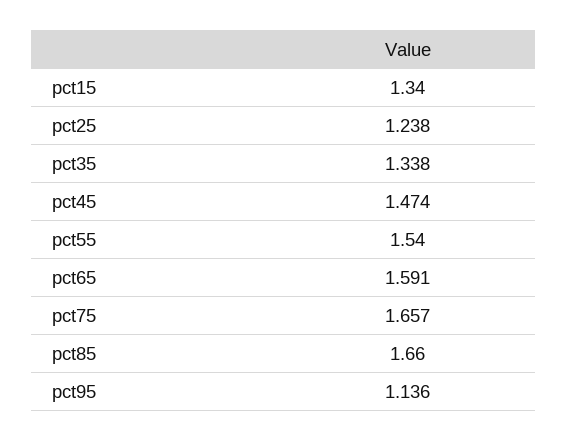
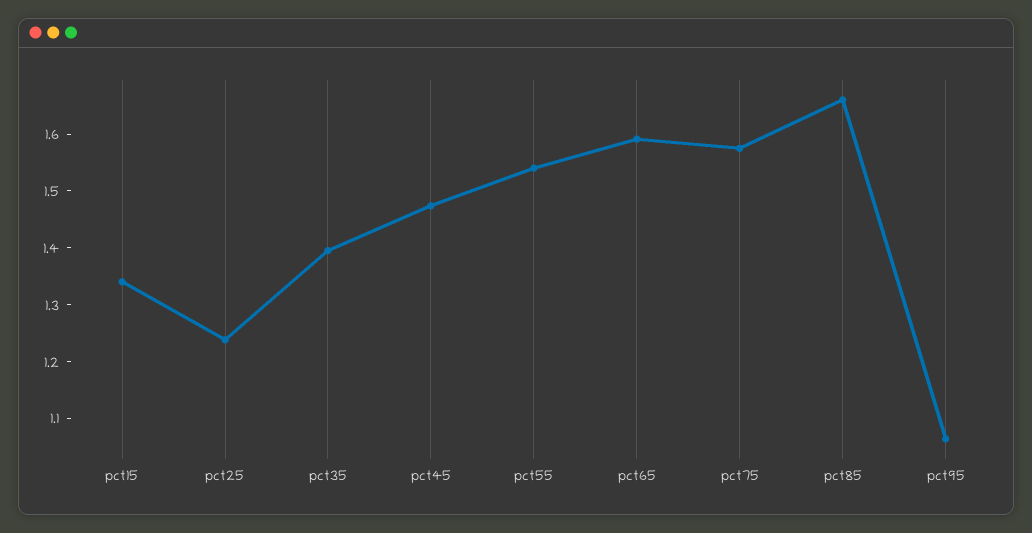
  {
    "pct15": 1.34,
    "pct25": 1.238,
-   "pct35": 1.338,
+   "pct35": 1.4,
    "pct45": 1.474,
    "pct55": 1.54,
    "pct65": 1.591,
-   "pct75": 1.657,
+   "pct75": 1.58,
    "pct85": 1.66,
-   "pct95": 1.136
+   "pct95": 1.06
  }

